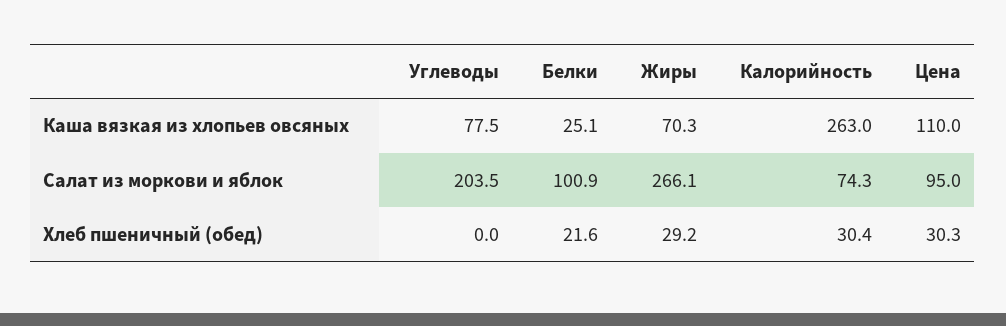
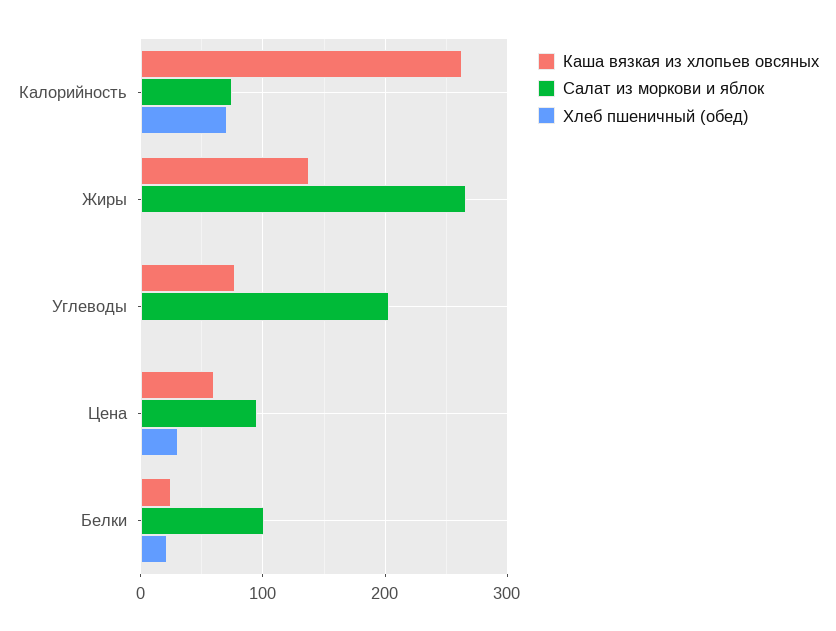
  {
    "Каша вязкая из хлопьев овсяных": {
      "Углеводы": 77.5,
      "Белки": 25.1,
-     "Жиры": 70.3,
+     "Жиры": 140,
      "Калорийность": 263,
-     "Цена": 110
+     "Цена": 60
    },
    "Салат из моркови и яблок": {
      "Углеводы": 203.5,
      "Белки": 100.9,
      "Жиры": 266.1,
      "Калорийность": 74.3,
      "Цена": 95
    },
    "Хлеб пшеничный (обед)": {
      "Углеводы": 0,
      "Белки": 21.6,
-     "Жиры": 29.2,
+     "Жиры": 0,
-     "Калорийность": 30.4,
+     "Калорийность": 70,
      "Цена": 30.3
    }
  }

